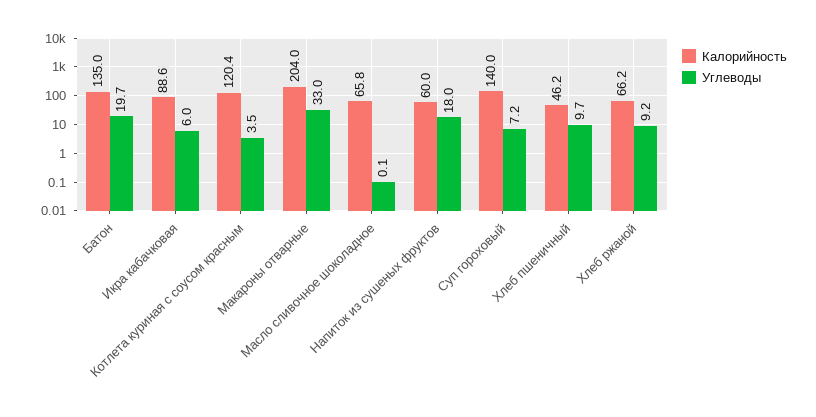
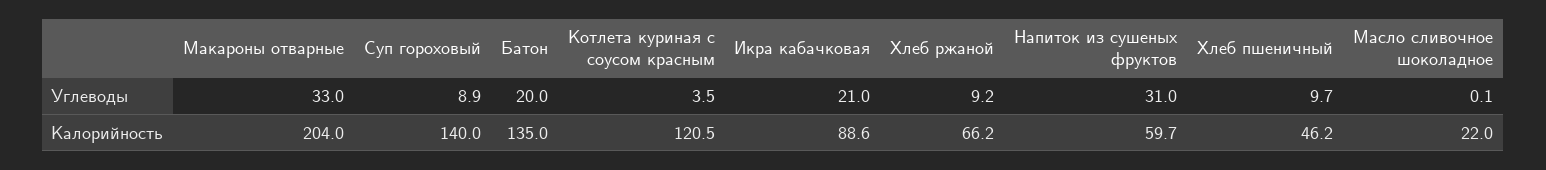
  {
    "Калорийность": {
      "Батон": 135,
      "Икра кабачковая": 88.6,
-     "Котлета куриная с соусом красным": 120.4,
+     "Котлета куриная с соусом красным": 120.5,
      "Макароны отварные": 204,
-     "Масло сливочное шоколадное": 65.8,
+     "Масло сливочное шоколадное": 22,
-     "Напиток из сушеных фруктов": 60,
+     "Напиток из сушеных фруктов": 59.7,
      "Суп гороховый": 140,
      "Хлеб пшеничный": 46.2,
      "Хлеб ржаной": 66.2
    },
    "Углеводы": {
-     "Батон": 19.7,
+     "Батон": 20,
-     "Икра кабачковая": 6,
+     "Икра кабачковая": 21,
      "Котлета куриная с соусом красным": 3.5,
      "Макароны отварные": 33,
      "Масло сливочное шоколадное": 0.1,
-     "Напиток из сушеных фруктов": 18,
+     "Напиток из сушеных фруктов": 31,
-     "Суп гороховый": 7.2,
+     "Суп гороховый": 8.9,
      "Хлеб пшеничный": 9.7,
      "Хлеб ржаной": 9.2
    }
  }

